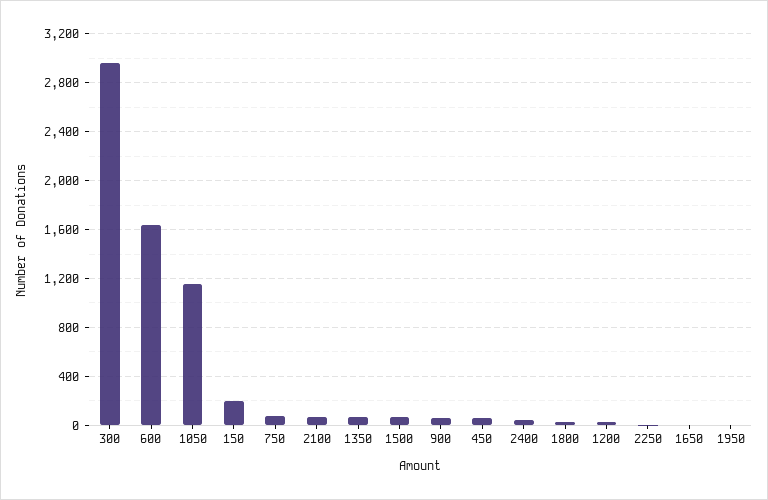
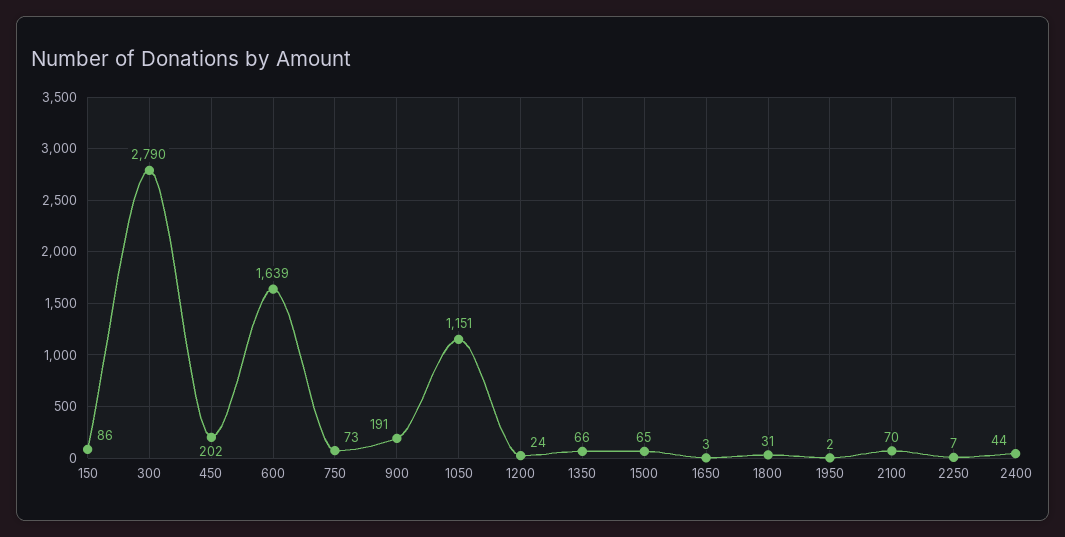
  {
-   "300": 2950,
+   "300": 2790,
    "600": 1639,
    "1050": 1151,
-   "150": 200,
+   "150": 86,
    "750": 73,
    "2100": 70,
    "1350": 66,
    "1500": 65,
-   "900": 50,
+   "900": 191,
-   "450": 50,
+   "450": 202,
    "2400": 44,
    "1800": 31,
    "1200": 24,
    "2250": 7,
    "1650": 3,
    "1950": 2
  }

